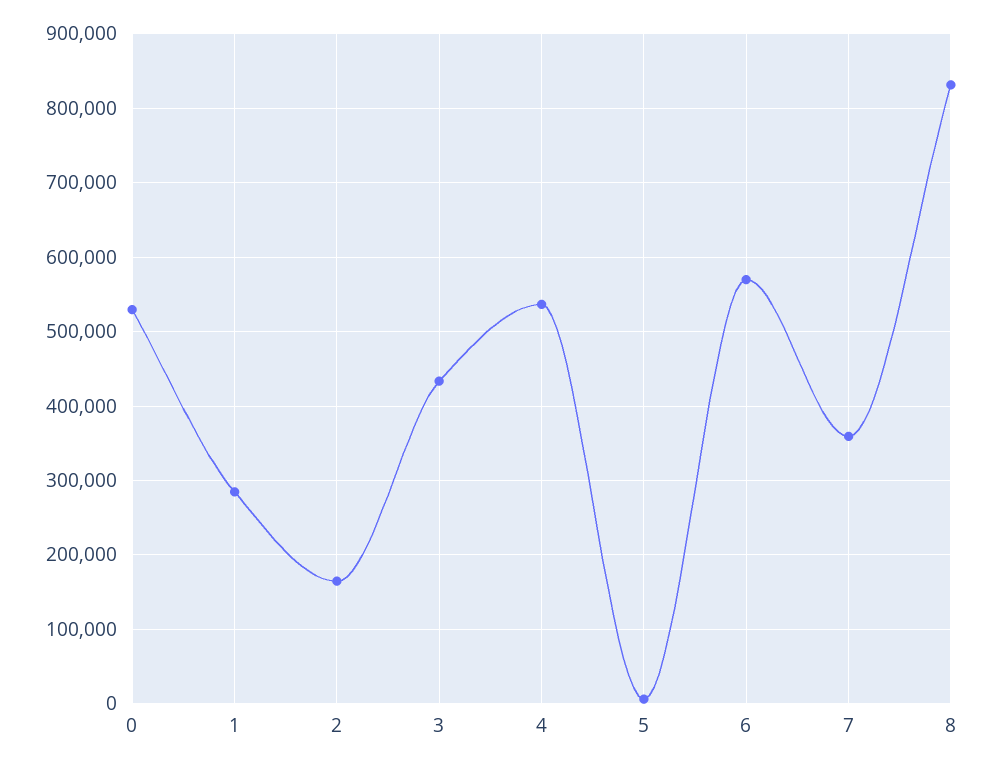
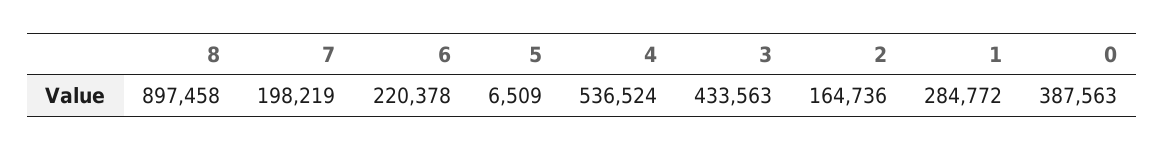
  {
-   "0": 530000,
+   "0": 387563,
    "1": 284772,
    "2": 164736,
    "3": 433563,
    "4": 536524,
    "5": 6509,
-   "6": 570000,
+   "6": 220378,
-   "7": 360000,
+   "7": 198219,
-   "8": 830000
+   "8": 897458
  }

